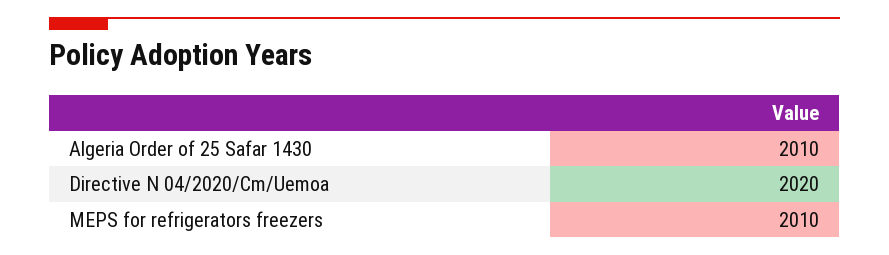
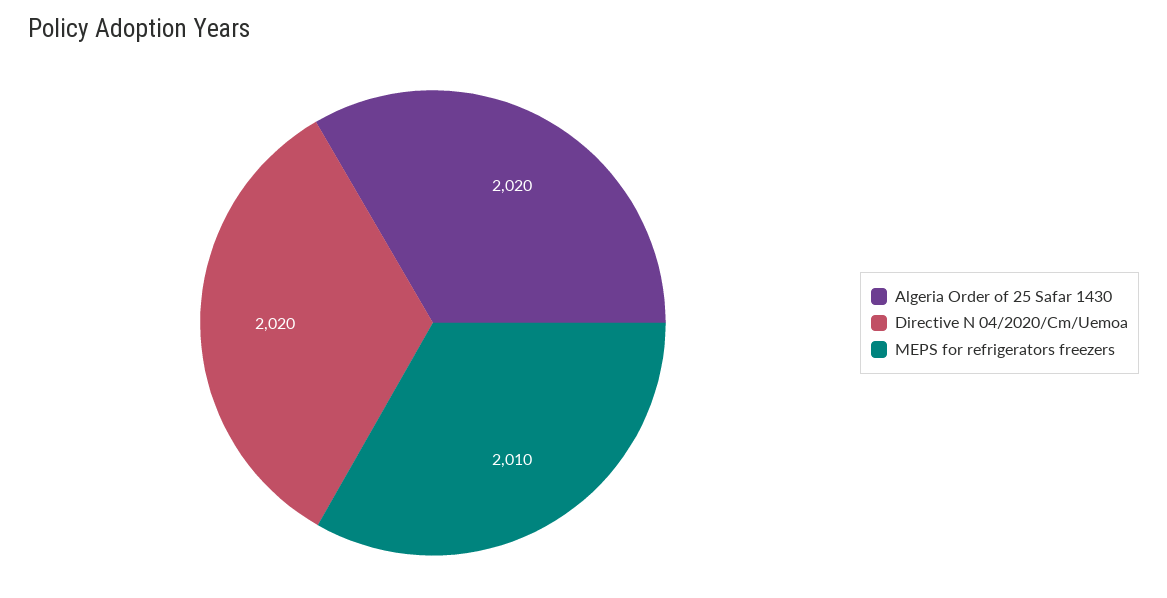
  {
-   "Algeria Order of 25 Safar 1430": 2010,
+   "Algeria Order of 25 Safar 1430": 2020,
    "Directive N 04/2020/Cm/Uemoa": 2020,
    "MEPS for refrigerators freezers": 2010
  }

